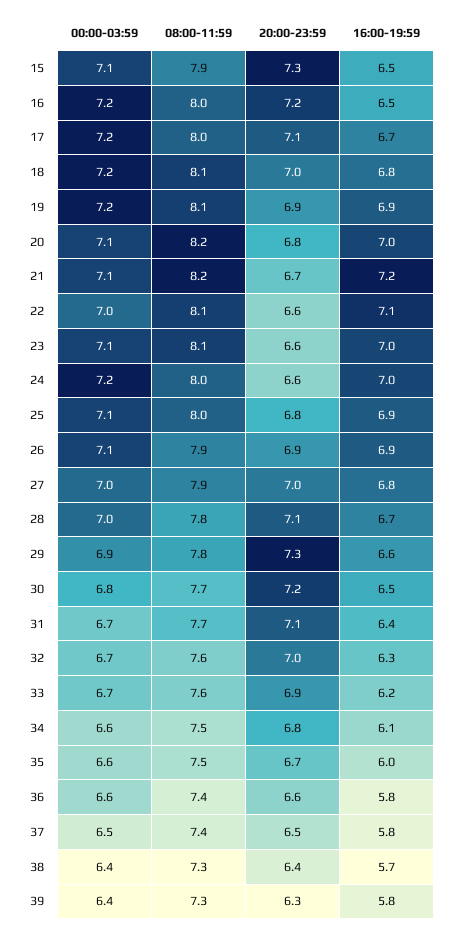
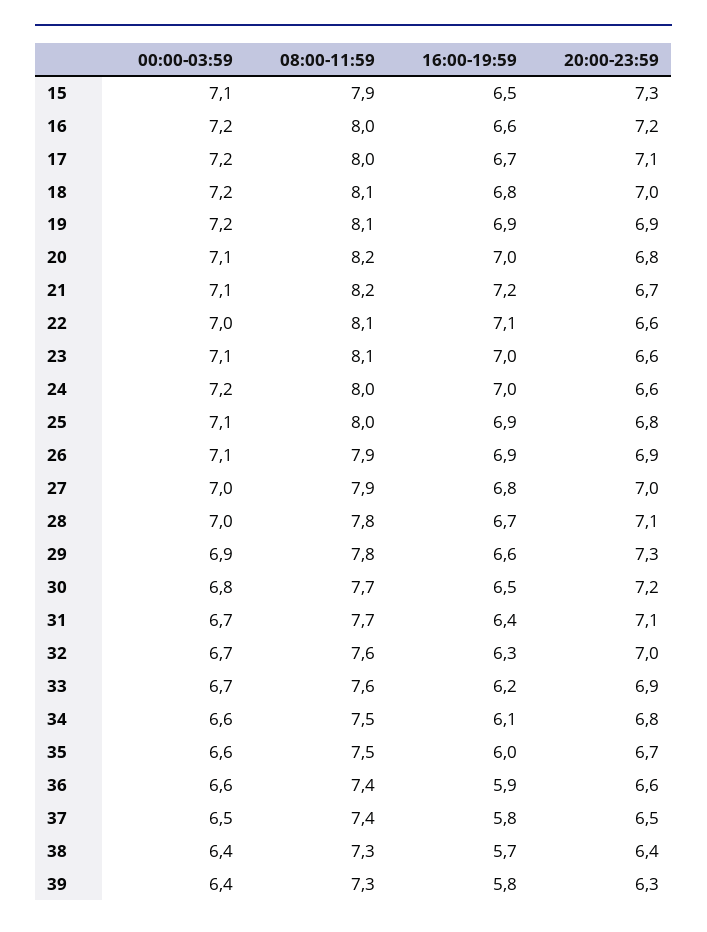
  {
    "00:00-03:59": {
      "15": 7.1,
      "16": 7.2,
      "17": 7.2,
      "18": 7.2,
      "19": 7.2,
      "20": 7.1,
      "21": 7.1,
      "22": 7,
      "23": 7.1,
      "24": 7.2,
      "25": 7.1,
      "26": 7.1,
      "27": 7,
      "28": 7,
      "29": 6.9,
      "30": 6.8,
      "31": 6.7,
      "32": 6.7,
      "33": 6.7,
      "34": 6.6,
      "35": 6.6,
      "36": 6.6,
      "37": 6.5,
      "38": 6.4,
      "39": 6.4
    },
    "08:00-11:59": {
      "15": 7.9,
      "16": 8,
      "17": 8,
      "18": 8.1,
      "19": 8.1,
      "20": 8.2,
      "21": 8.2,
      "22": 8.1,
      "23": 8.1,
      "24": 8,
      "25": 8,
      "26": 7.9,
      "27": 7.9,
      "28": 7.8,
      "29": 7.8,
      "30": 7.7,
      "31": 7.7,
      "32": 7.6,
      "33": 7.6,
      "34": 7.5,
      "35": 7.5,
      "36": 7.4,
      "37": 7.4,
      "38": 7.3,
      "39": 7.3
    },
    "20:00-23:59": {
      "15": 7.3,
      "16": 7.2,
      "17": 7.1,
      "18": 7,
      "19": 6.9,
      "20": 6.8,
      "21": 6.7,
      "22": 6.6,
      "23": 6.6,
      "24": 6.6,
      "25": 6.8,
      "26": 6.9,
      "27": 7,
      "28": 7.1,
      "29": 7.3,
      "30": 7.2,
      "31": 7.1,
      "32": 7,
      "33": 6.9,
      "34": 6.8,
      "35": 6.7,
      "36": 6.6,
      "37": 6.5,
      "38": 6.4,
      "39": 6.3
    },
    "16:00-19:59": {
      "15": 6.5,
-     "16": 6.5,
+     "16": 6.6,
      "17": 6.7,
      "18": 6.8,
      "19": 6.9,
      "20": 7,
      "21": 7.2,
      "22": 7.1,
      "23": 7,
      "24": 7,
      "25": 6.9,
      "26": 6.9,
      "27": 6.8,
      "28": 6.7,
      "29": 6.6,
      "30": 6.5,
      "31": 6.4,
      "32": 6.3,
      "33": 6.2,
      "34": 6.1,
      "35": 6,
-     "36": 5.8,
+     "36": 5.9,
      "37": 5.8,
      "38": 5.7,
      "39": 5.8
    }
  }

